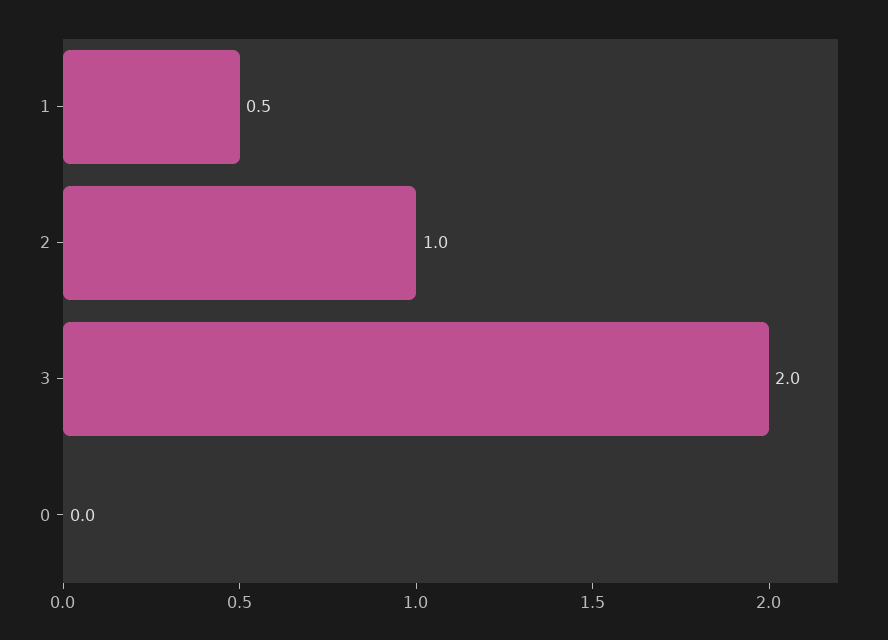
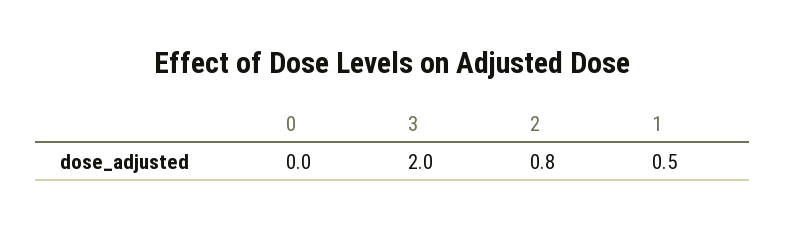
  {
    "1": 0.5,
-   "2": 1,
+   "2": 0.8,
    "3": 2,
    "0": 0
  }

